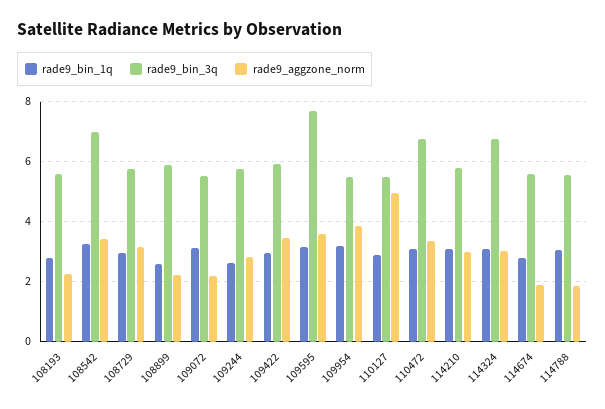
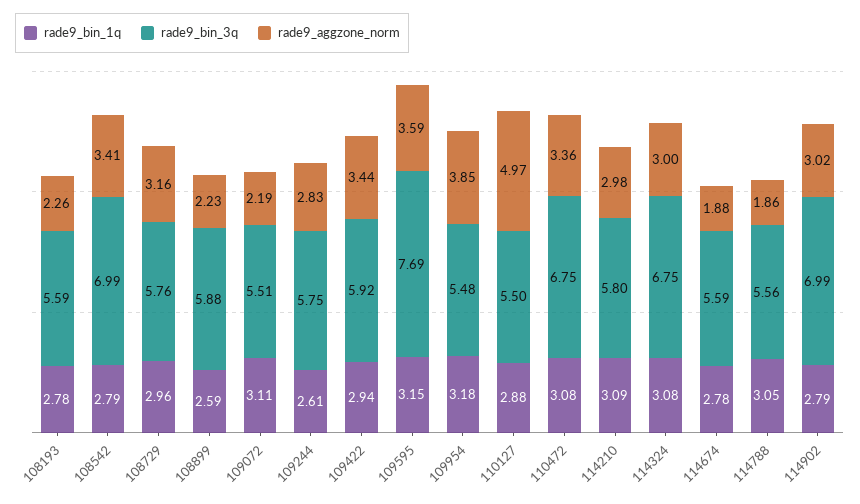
  {
    "rade9_bin_1q": {
      "108193": 2.78,
-     "108542": 3.2,
+     "108542": 2.79,
      "108729": 2.96,
      "108899": 2.59,
      "109072": 3.11,
      "109244": 2.61,
      "109422": 2.94,
      "109595": 3.15,
      "109954": 3.18,
      "110127": 2.88,
      "110472": 3.08,
      "114210": 3.09,
      "114324": 3.08,
      "114674": 2.78,
-     "114788": 3.05
+     "114788": 3.05,
+     "114902": 2.79
    },
    "rade9_bin_3q": {
      "108193": 5.59,
      "108542": 6.99,
      "108729": 5.76,
      "108899": 5.88,
      "109072": 5.51,
      "109244": 5.75,
      "109422": 5.92,
      "109595": 7.69,
      "109954": 5.48,
      "110127": 5.5,
      "110472": 6.75,
      "114210": 5.8,
      "114324": 6.75,
      "114674": 5.59,
-     "114788": 5.56
+     "114788": 5.56,
+     "114902": 6.99
    },
    "rade9_aggzone_norm": {
      "108193": 2.26,
      "108542": 3.41,
      "108729": 3.16,
      "108899": 2.23,
      "109072": 2.19,
      "109244": 2.83,
      "109422": 3.44,
      "109595": 3.59,
      "109954": 3.85,
      "110127": 4.97,
      "110472": 3.36,
      "114210": 2.98,
      "114324": 3,
      "114674": 1.88,
-     "114788": 1.86
+     "114788": 1.86,
+     "114902": 3.02
    }
  }

